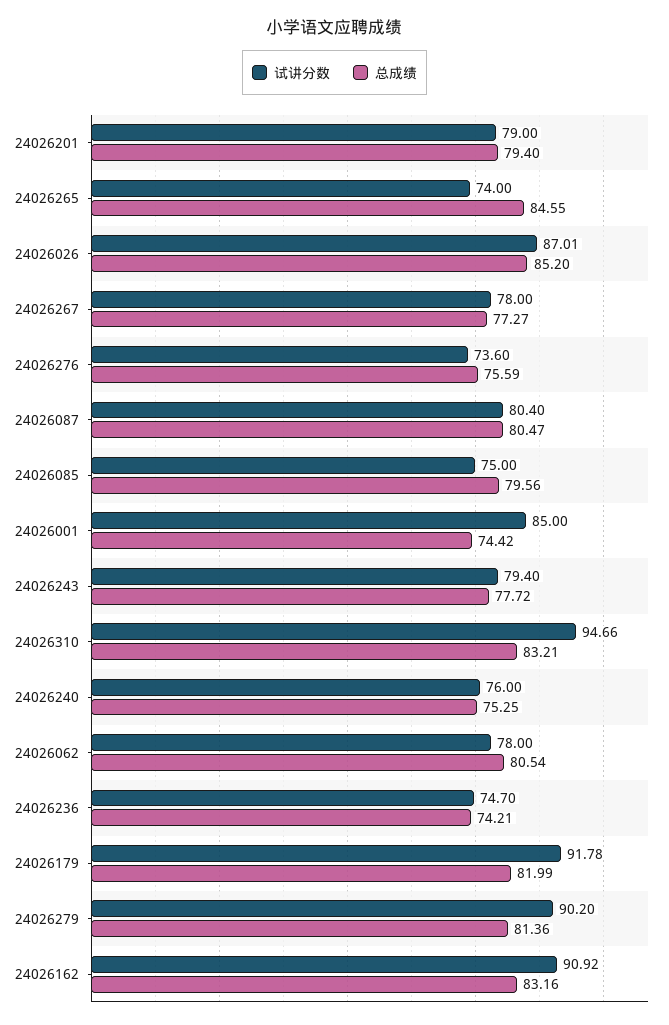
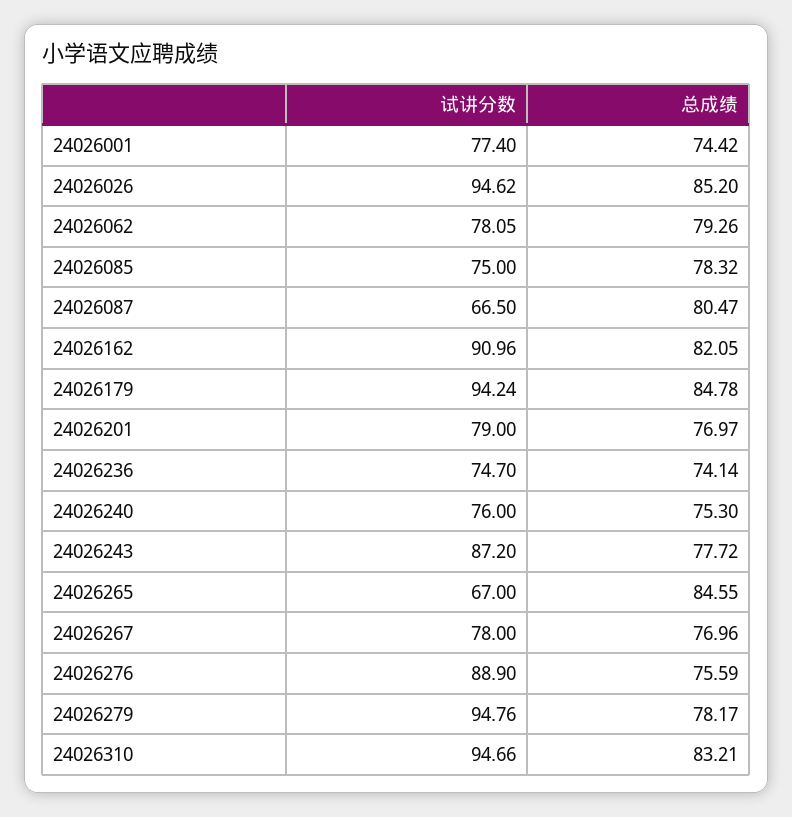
  {
    "试讲分数": {
      "24026201": 79,
-     "24026265": 74,
+     "24026265": 67,
-     "24026026": 87.01,
+     "24026026": 94.62,
      "24026267": 78,
-     "24026276": 73.6,
+     "24026276": 88.9,
-     "24026087": 80.4,
+     "24026087": 66.5,
      "24026085": 75,
-     "24026001": 85,
+     "24026001": 77.4,
-     "24026243": 79.4,
+     "24026243": 87.2,
      "24026310": 94.66,
      "24026240": 76,
-     "24026062": 78,
+     "24026062": 78.05,
      "24026236": 74.7,
-     "24026179": 91.78,
+     "24026179": 94.24,
-     "24026279": 90.2,
+     "24026279": 94.76,
-     "24026162": 90.92
+     "24026162": 90.96
    },
    "总成绩": {
-     "24026201": 79.4,
+     "24026201": 76.97,
      "24026265": 84.55,
      "24026026": 85.2,
-     "24026267": 77.27,
+     "24026267": 76.96,
      "24026276": 75.59,
      "24026087": 80.47,
-     "24026085": 79.56,
+     "24026085": 78.32,
      "24026001": 74.42,
      "24026243": 77.72,
      "24026310": 83.21,
-     "24026240": 75.25,
+     "24026240": 75.3,
-     "24026062": 80.54,
+     "24026062": 79.26,
-     "24026236": 74.21,
+     "24026236": 74.14,
-     "24026179": 81.99,
+     "24026179": 84.78,
-     "24026279": 81.36,
+     "24026279": 78.17,
-     "24026162": 83.16
+     "24026162": 82.05
    }
  }

